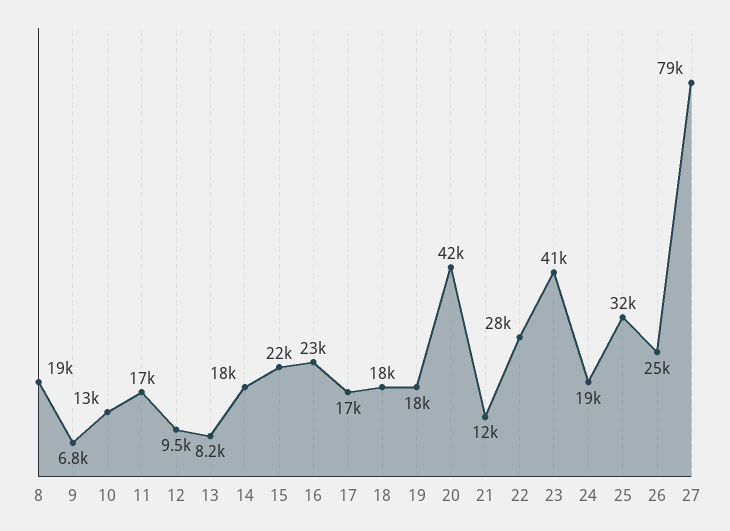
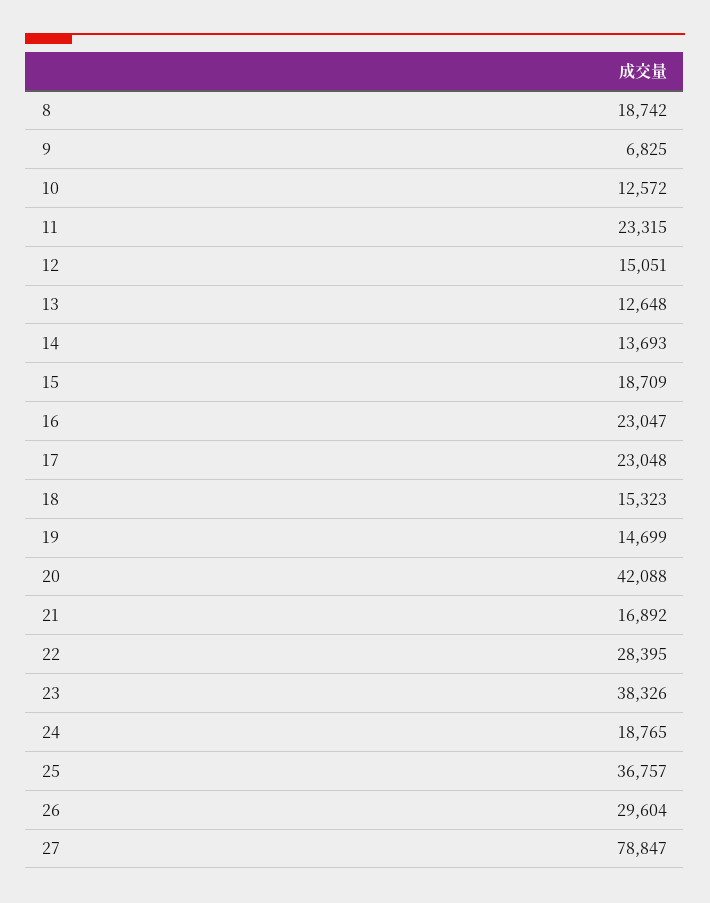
  {
    "8": 18742,
    "9": 6825,
    "10": 12572,
-   "11": 17000,
+   "11": 23315,
-   "12": 9500,
+   "12": 15051,
-   "13": 8200,
+   "13": 12648,
-   "14": 18000,
+   "14": 13693,
-   "15": 22000,
+   "15": 18709,
    "16": 23047,
-   "17": 17000,
+   "17": 23048,
-   "18": 18000,
+   "18": 15323,
-   "19": 18000,
+   "19": 14699,
    "20": 42088,
-   "21": 12000,
+   "21": 16892,
    "22": 28395,
-   "23": 41000,
+   "23": 38326,
    "24": 18765,
-   "25": 32000,
+   "25": 36757,
-   "26": 25000,
+   "26": 29604,
    "27": 78847
  }

